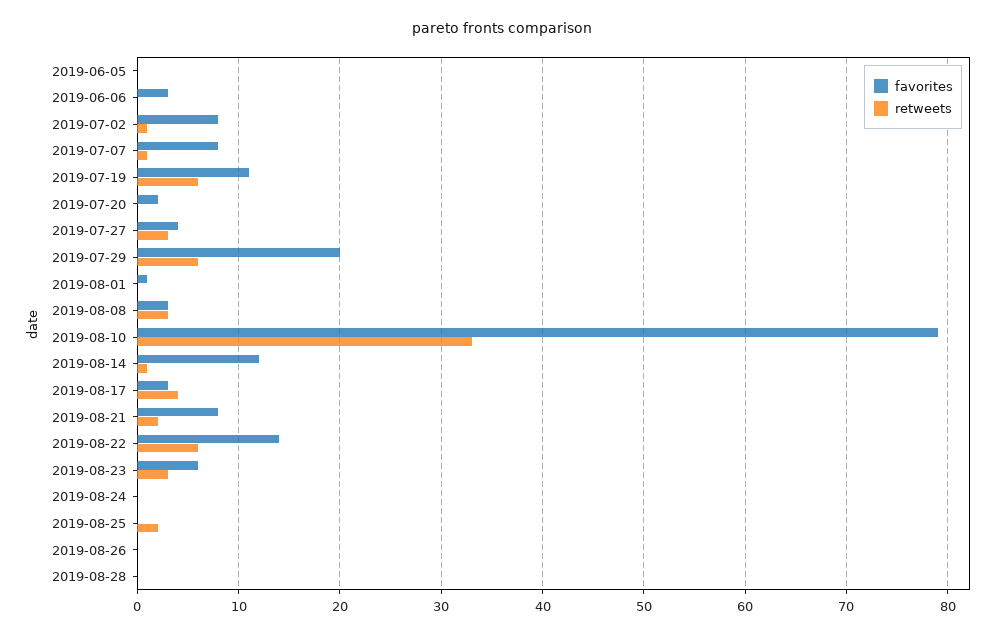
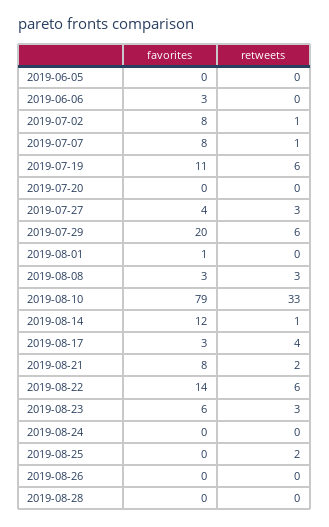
  {
    "favorites": {
      "2019-06-05": 0,
      "2019-06-06": 3,
      "2019-07-02": 8,
      "2019-07-07": 8,
      "2019-07-19": 11,
-     "2019-07-20": 2,
+     "2019-07-20": 0,
      "2019-07-27": 4,
      "2019-07-29": 20,
      "2019-08-01": 1,
      "2019-08-08": 3,
      "2019-08-10": 79,
      "2019-08-14": 12,
      "2019-08-17": 3,
      "2019-08-21": 8,
      "2019-08-22": 14,
      "2019-08-23": 6,
      "2019-08-24": 0,
      "2019-08-25": 0,
      "2019-08-26": 0,
      "2019-08-28": 0
    },
    "retweets": {
      "2019-06-05": 0,
      "2019-06-06": 0,
      "2019-07-02": 1,
      "2019-07-07": 1,
      "2019-07-19": 6,
      "2019-07-20": 0,
      "2019-07-27": 3,
      "2019-07-29": 6,
      "2019-08-01": 0,
      "2019-08-08": 3,
      "2019-08-10": 33,
      "2019-08-14": 1,
      "2019-08-17": 4,
      "2019-08-21": 2,
      "2019-08-22": 6,
      "2019-08-23": 3,
      "2019-08-24": 0,
      "2019-08-25": 2,
      "2019-08-26": 0,
      "2019-08-28": 0
    }
  }

